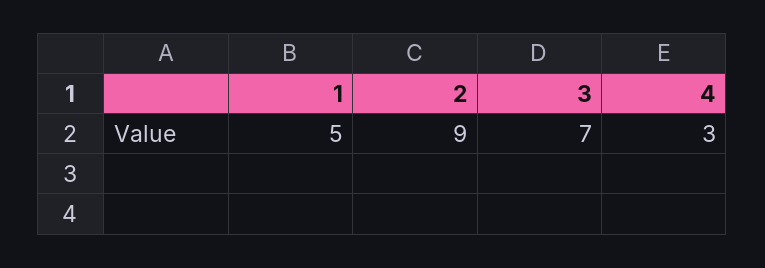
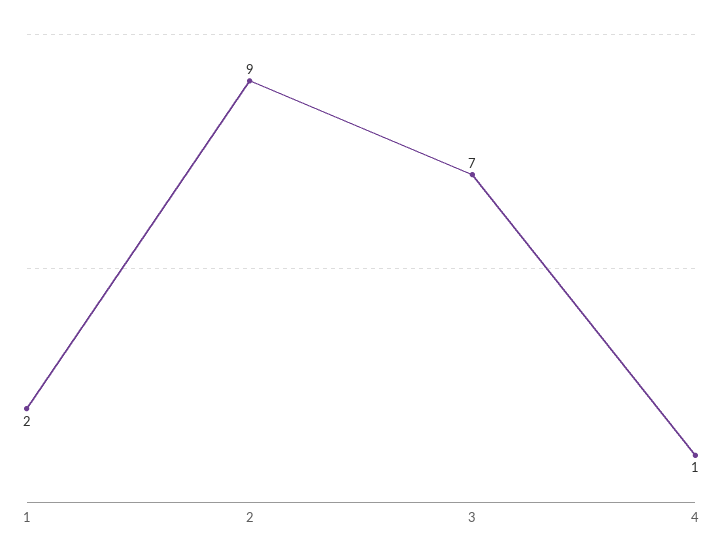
  {
-   "1": 5,
+   "1": 2,
    "2": 9,
    "3": 7,
-   "4": 3
+   "4": 1
  }

